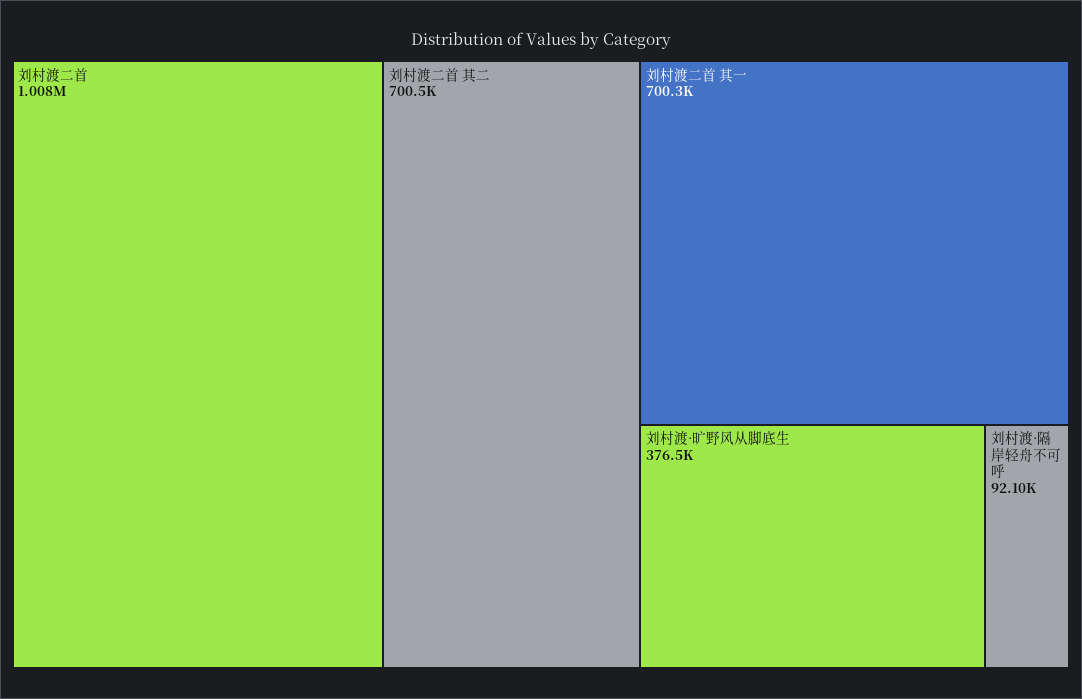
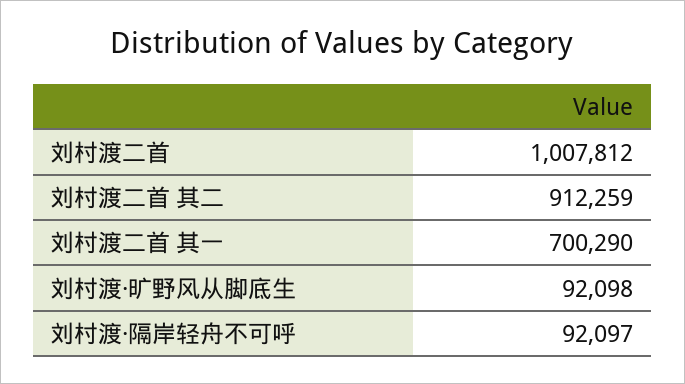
  {
    "刘村渡二首": 1007812,
-   "刘村渡二首 其二": 700500,
+   "刘村渡二首 其二": 912259,
    "刘村渡二首 其一": 700290,
-   "刘村渡·旷野风从脚底生": 376500,
+   "刘村渡·旷野风从脚底生": 92098,
    "刘村渡·隔岸轻舟不可呼": 92097
  }

